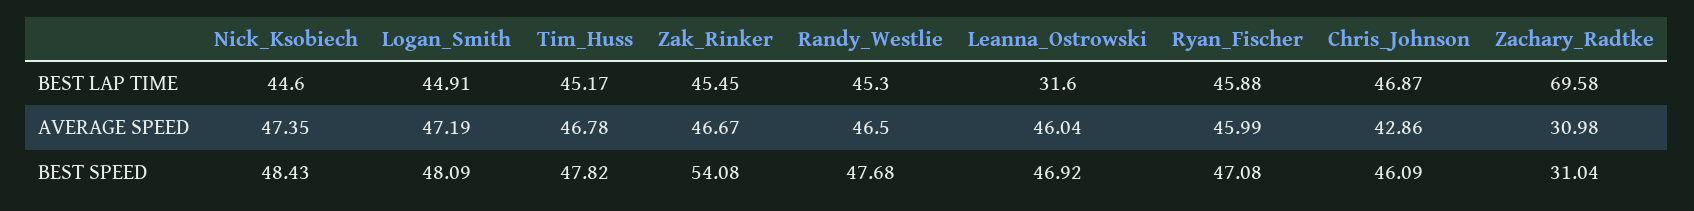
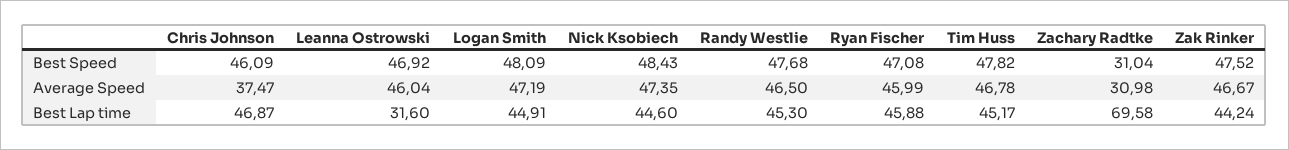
  {
    "Nick_Ksobiech": {
      "BEST LAP TIME": 44.6,
      "AVERAGE SPEED": 47.35,
      "BEST SPEED": 48.43
    },
    "Logan_Smith": {
      "BEST LAP TIME": 44.91,
      "AVERAGE SPEED": 47.19,
      "BEST SPEED": 48.09
    },
    "Tim_Huss": {
      "BEST LAP TIME": 45.17,
      "AVERAGE SPEED": 46.78,
      "BEST SPEED": 47.82
    },
    "Zak_Rinker": {
-     "BEST LAP TIME": 45.45,
+     "BEST LAP TIME": 44.24,
      "AVERAGE SPEED": 46.67,
-     "BEST SPEED": 54.08
+     "BEST SPEED": 47.52
    },
    "Randy_Westlie": {
      "BEST LAP TIME": 45.3,
      "AVERAGE SPEED": 46.5,
      "BEST SPEED": 47.68
    },
    "Leanna_Ostrowski": {
      "BEST LAP TIME": 31.6,
      "AVERAGE SPEED": 46.04,
      "BEST SPEED": 46.92
    },
    "Ryan_Fischer": {
      "BEST LAP TIME": 45.88,
      "AVERAGE SPEED": 45.99,
      "BEST SPEED": 47.08
    },
    "Chris_Johnson": {
      "BEST LAP TIME": 46.87,
-     "AVERAGE SPEED": 42.86,
+     "AVERAGE SPEED": 37.47,
      "BEST SPEED": 46.09
    },
    "Zachary_Radtke": {
      "BEST LAP TIME": 69.58,
      "AVERAGE SPEED": 30.98,
      "BEST SPEED": 31.04
    }
  }

